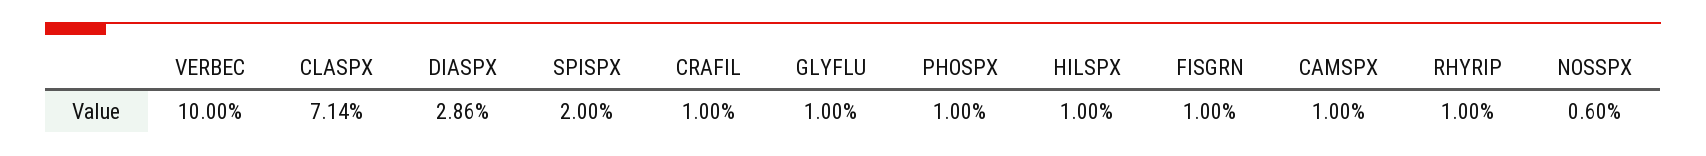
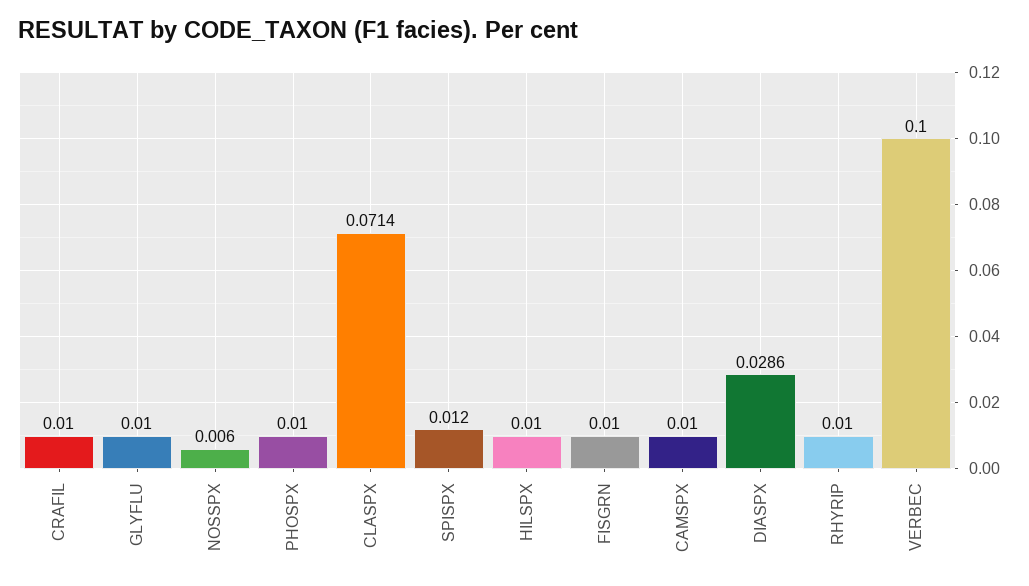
  {
    "VERBEC": 0.1,
    "CLASPX": 0.0714,
    "DIASPX": 0.0286,
-   "SPISPX": 0.02,
+   "SPISPX": 0.012,
    "CRAFIL": 0.01,
    "GLYFLU": 0.01,
    "PHOSPX": 0.01,
    "HILSPX": 0.01,
    "FISGRN": 0.01,
    "CAMSPX": 0.01,
    "RHYRIP": 0.01,
    "NOSSPX": 0.006
  }

